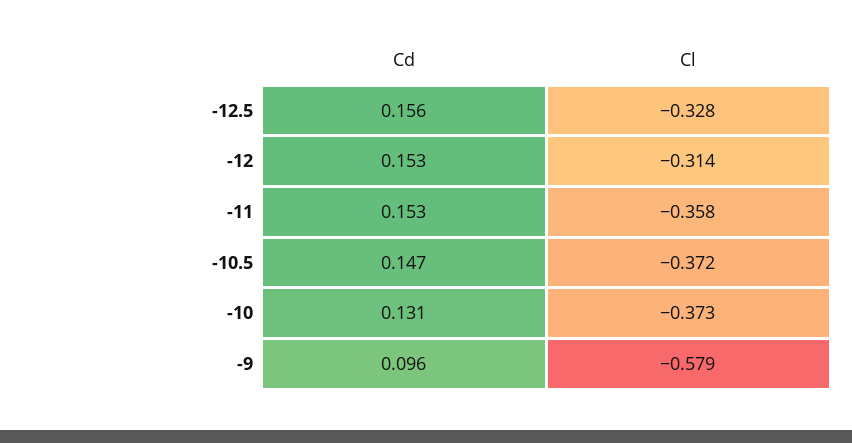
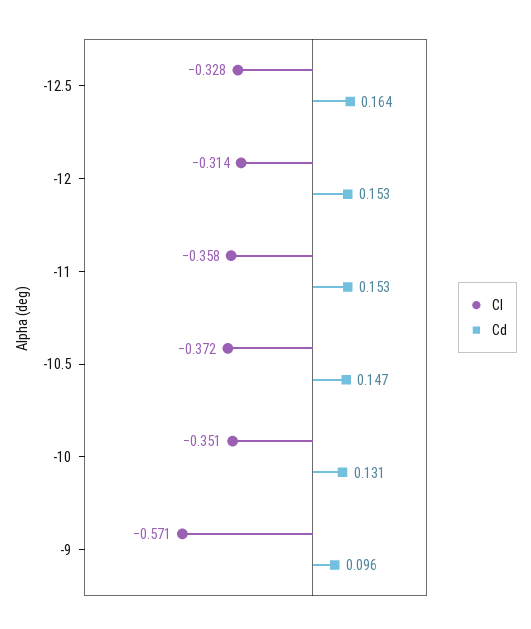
  {
    "Cd": {
-     "-12.5": 0.156,
+     "-12.5": 0.164,
      "-12": 0.153,
      "-11": 0.153,
      "-10.5": 0.147,
      "-10": 0.131,
      "-9": 0.096
    },
    "Cl": {
      "-12.5": -0.328,
      "-12": -0.314,
      "-11": -0.358,
      "-10.5": -0.372,
-     "-10": -0.373,
+     "-10": -0.351,
-     "-9": -0.579
+     "-9": -0.571
    }
  }

